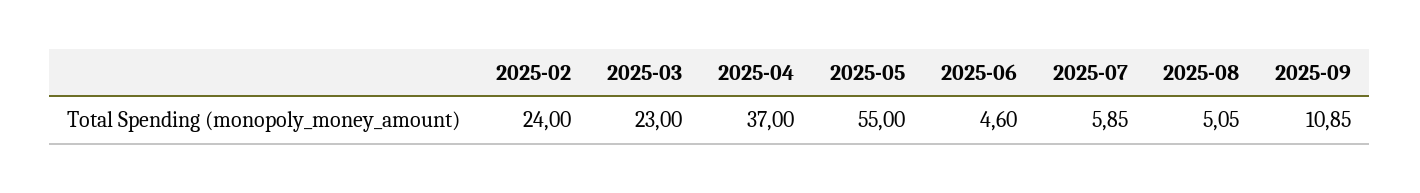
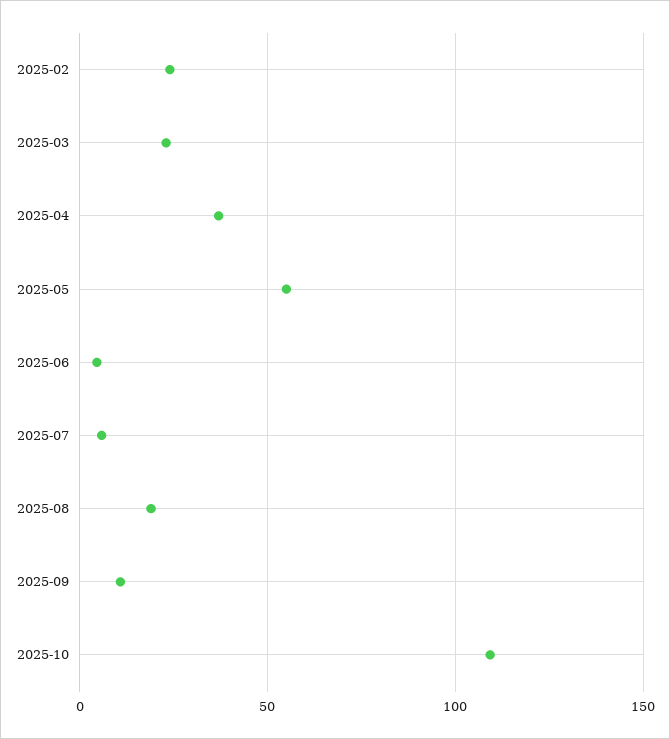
  {
    "2025-02": 24,
    "2025-03": 23,
    "2025-04": 37,
    "2025-05": 55,
    "2025-06": 4.6,
    "2025-07": 5.85,
-   "2025-08": 5.05,
+   "2025-08": 20,
-   "2025-09": 10.85
+   "2025-09": 10.85,
+   "2025-10": 110
  }

